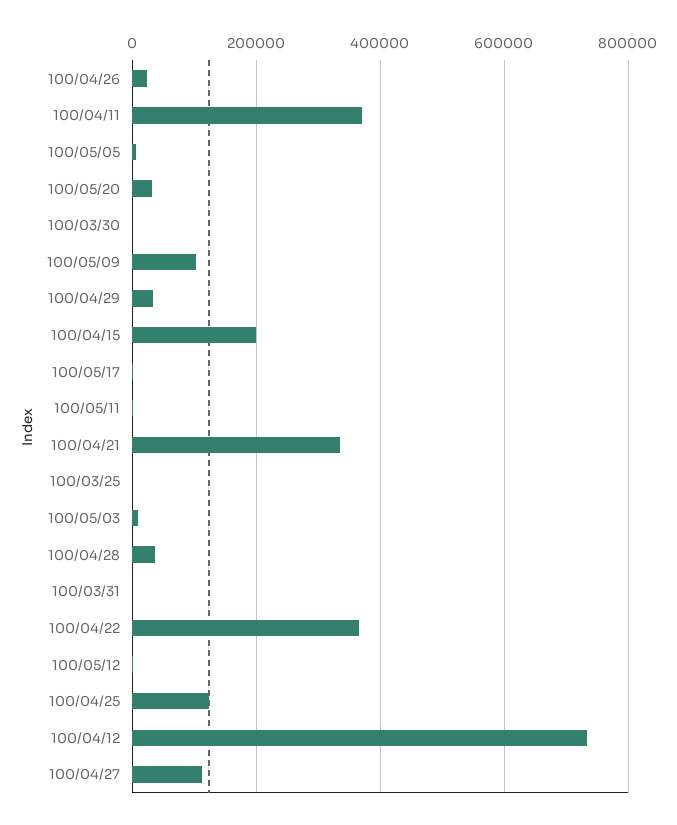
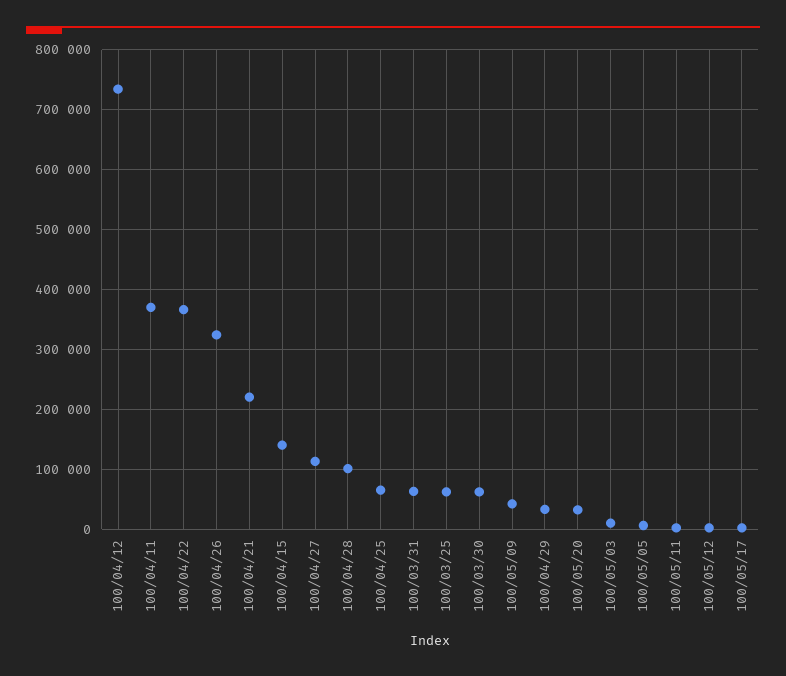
  {
-   "100/04/26": 20000,
+   "100/04/26": 320000,
    "100/04/11": 380000,
    "100/05/05": 0,
    "100/05/20": 40000,
-   "100/03/30": 0,
+   "100/03/30": 60000,
-   "100/05/09": 100000,
+   "100/05/09": 40000,
    "100/04/29": 40000,
-   "100/04/15": 200000,
+   "100/04/15": 140000,
    "100/05/17": 0,
    "100/05/11": 0,
-   "100/04/21": 340000,
+   "100/04/21": 220000,
-   "100/03/25": 0,
+   "100/03/25": 60000,
    "100/05/03": 20000,
-   "100/04/28": 40000,
+   "100/04/28": 100000,
-   "100/03/31": 0,
+   "100/03/31": 60000,
    "100/04/22": 360000,
    "100/05/12": 0,
-   "100/04/25": 120000,
+   "100/04/25": 60000,
    "100/04/12": 740000,
    "100/04/27": 120000
  }

